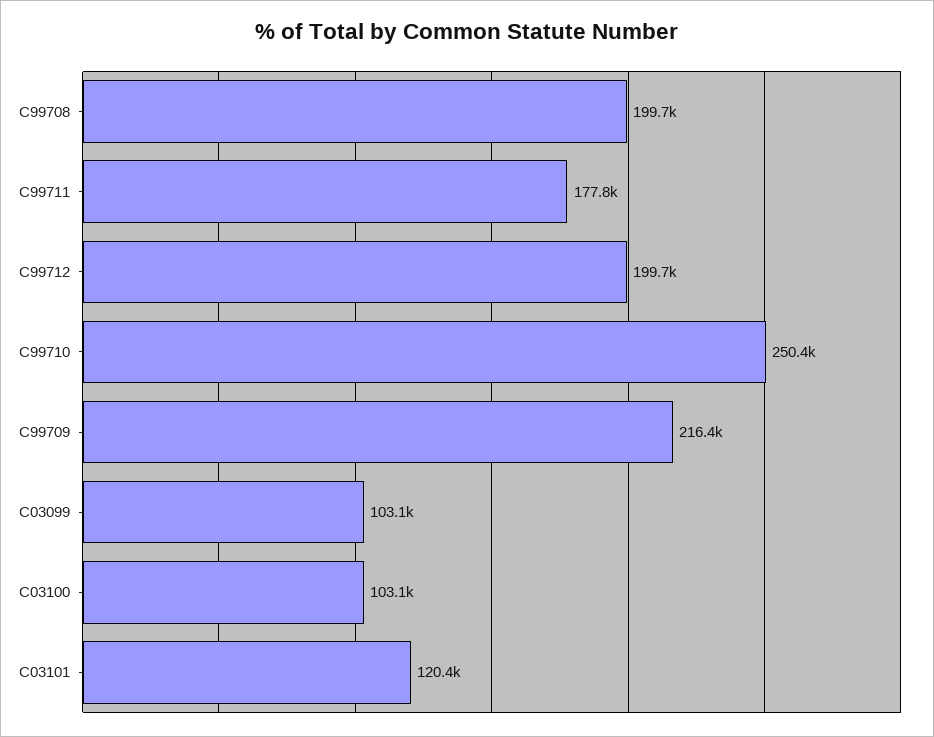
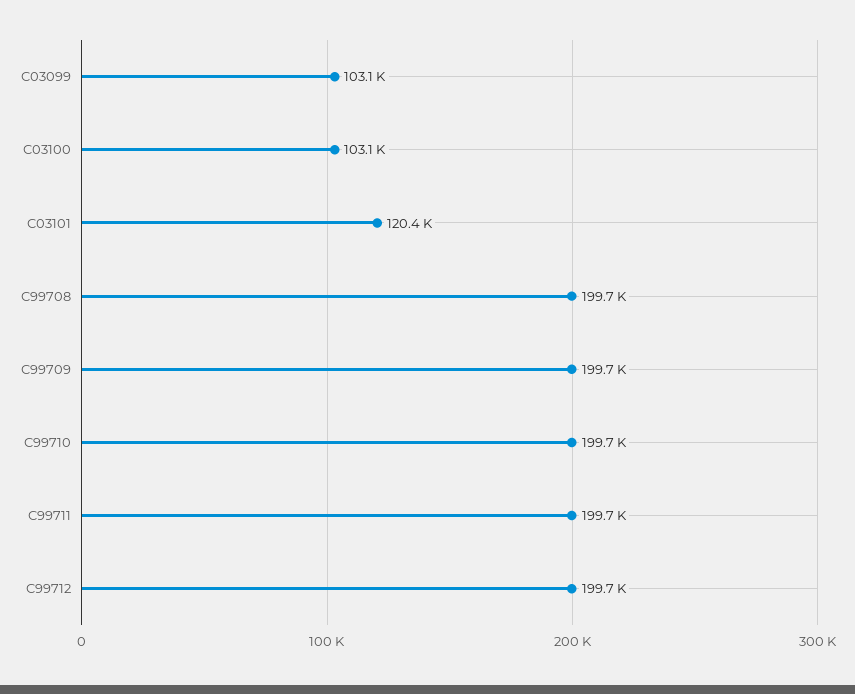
  {
    "C99708": 199700,
-   "C99711": 177800,
+   "C99711": 199700,
    "C99712": 199700,
-   "C99710": 250400,
+   "C99710": 199700,
-   "C99709": 216400,
+   "C99709": 199700,
    "C03099": 103100,
    "C03100": 103100,
    "C03101": 120400
  }

